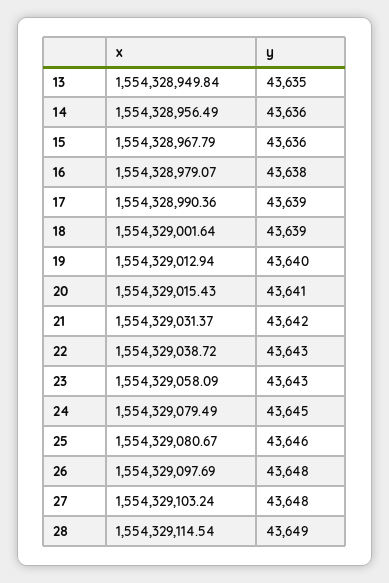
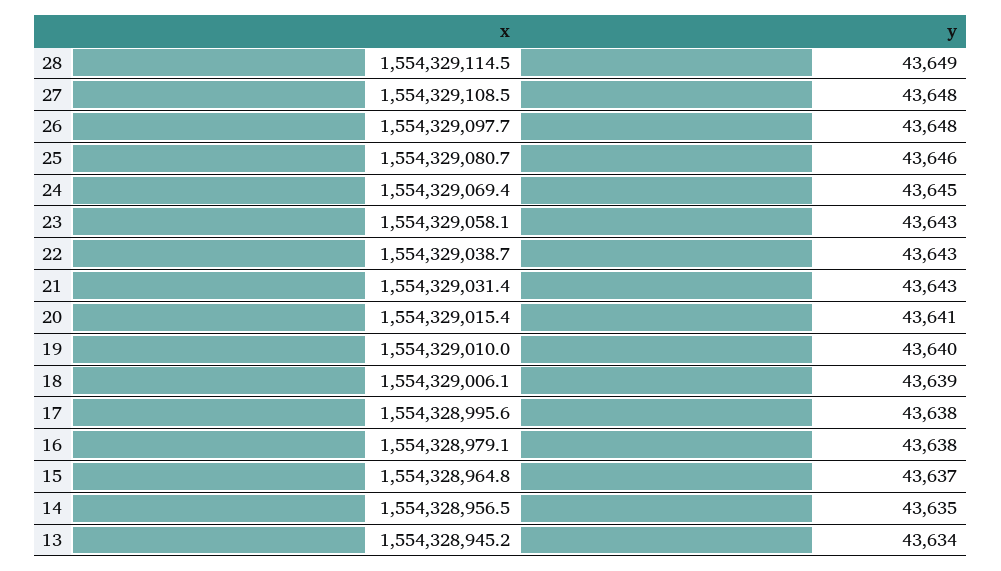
  {
    "x": {
-     "13": 1554328949.84,
+     "13": 1554328945.2,
      "14": 1554328956.49,
-     "15": 1554328967.79,
+     "15": 1554328964.8,
      "16": 1554328979.07,
-     "17": 1554328990.36,
+     "17": 1554328995.6,
-     "18": 1554329001.64,
+     "18": 1554329006.1,
-     "19": 1554329012.94,
+     "19": 1554329010,
      "20": 1554329015.43,
      "21": 1554329031.37,
      "22": 1554329038.72,
      "23": 1554329058.09,
-     "24": 1554329079.49,
+     "24": 1554329069.4,
      "25": 1554329080.67,
      "26": 1554329097.69,
-     "27": 1554329103.24,
+     "27": 1554329108.5,
      "28": 1554329114.54
    },
    "y": {
-     "13": 43635,
+     "13": 43634,
-     "14": 43636,
+     "14": 43635,
-     "15": 43636,
+     "15": 43637,
      "16": 43638,
-     "17": 43639,
+     "17": 43638,
      "18": 43639,
      "19": 43640,
      "20": 43641,
-     "21": 43642,
+     "21": 43643,
      "22": 43643,
      "23": 43643,
      "24": 43645,
      "25": 43646,
      "26": 43648,
      "27": 43648,
      "28": 43649
    }
  }

